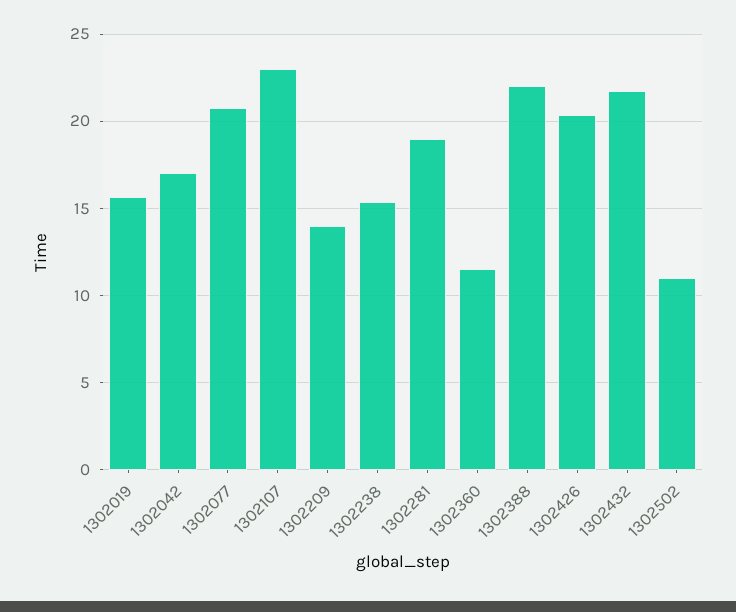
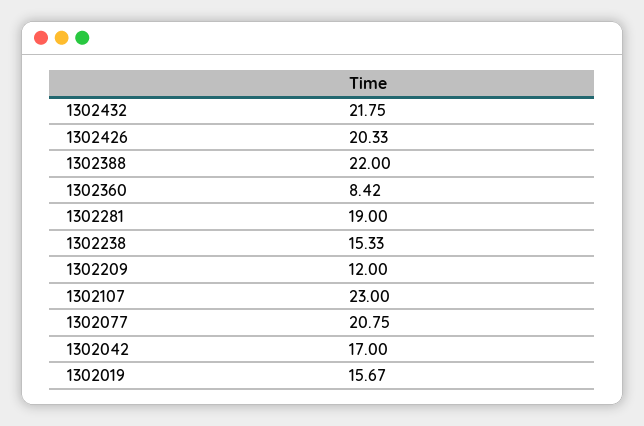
  {
    "1302019": 15.67,
    "1302042": 17,
    "1302077": 20.75,
    "1302107": 23,
-   "1302209": 14,
+   "1302209": 12,
    "1302238": 15.33,
    "1302281": 19,
-   "1302360": 11.5,
+   "1302360": 8.42,
    "1302388": 22,
    "1302426": 20.33,
-   "1302432": 21.75,
+   "1302432": 21.75
-   "1302502": 11
  }

